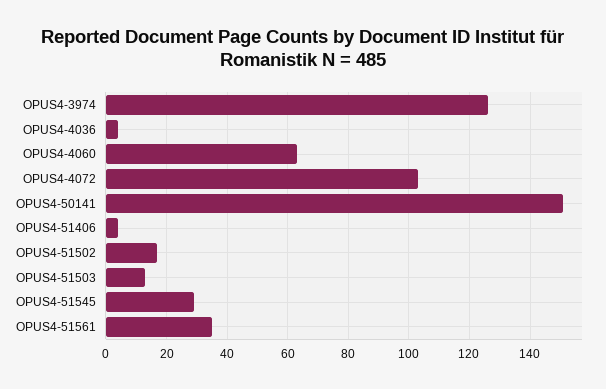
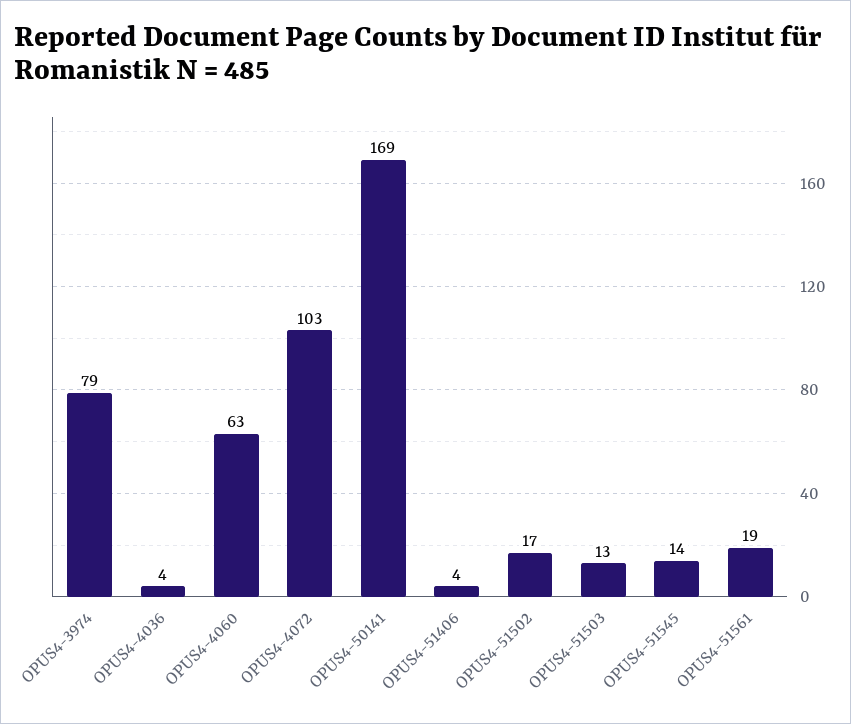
  {
-   "OPUS4-3974": 125,
+   "OPUS4-3974": 79,
    "OPUS4-4036": 4,
    "OPUS4-4060": 63,
    "OPUS4-4072": 103,
-   "OPUS4-50141": 150,
+   "OPUS4-50141": 169,
    "OPUS4-51406": 4,
    "OPUS4-51502": 17,
    "OPUS4-51503": 13,
-   "OPUS4-51545": 30,
+   "OPUS4-51545": 14,
-   "OPUS4-51561": 35
+   "OPUS4-51561": 19
  }

